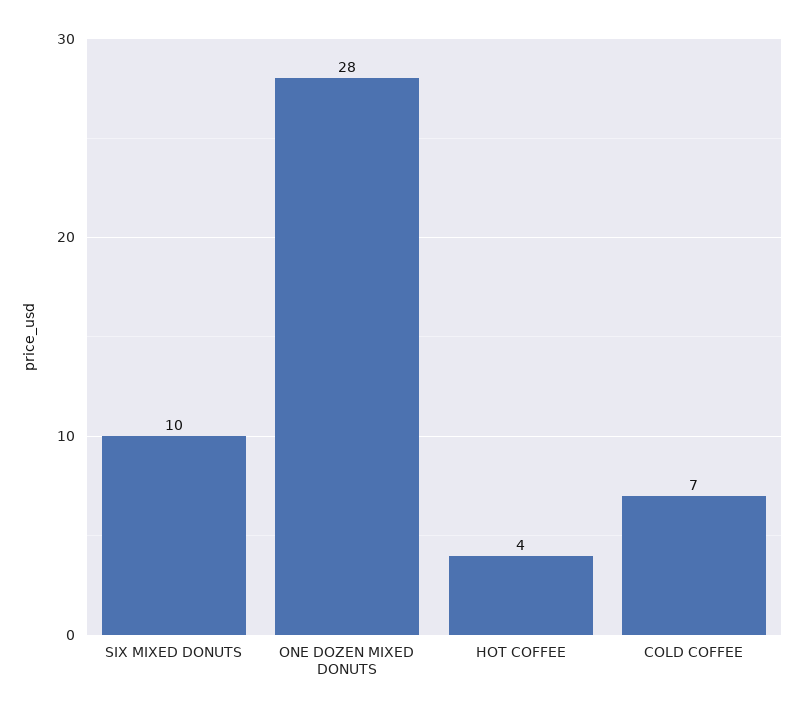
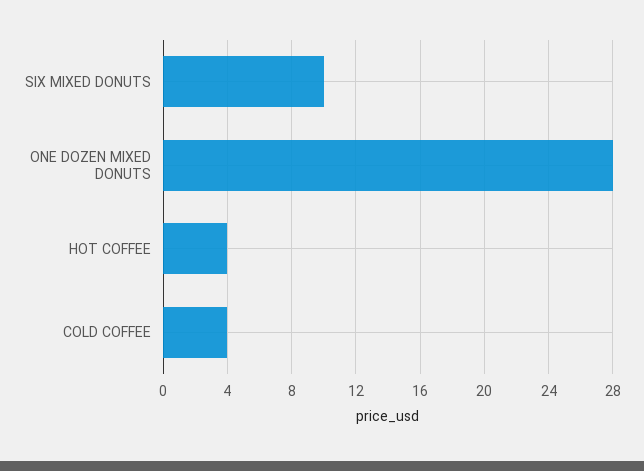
  {
    "SIX MIXED DONUTS": 10,
    "ONE DOZEN MIXED DONUTS": 28,
    "HOT COFFEE": 4,
-   "COLD COFFEE": 7
+   "COLD COFFEE": 4
  }

